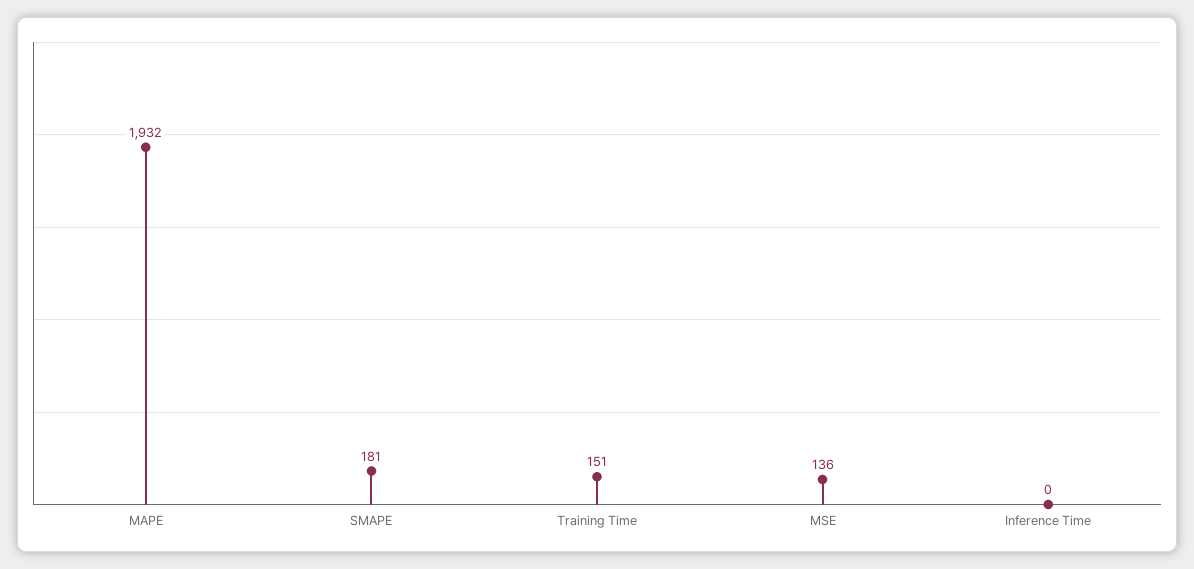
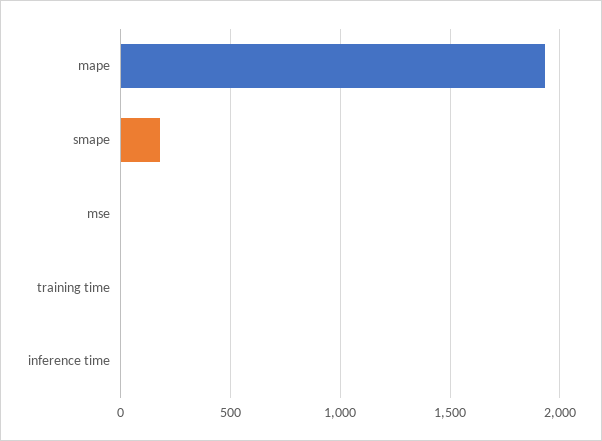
  {
    "MAPE": 1932,
    "SMAPE": 181,
-   "Training Time": 151,
+   "Training Time": 0,
-   "MSE": 136,
+   "MSE": 0,
    "Inference Time": 0
  }

